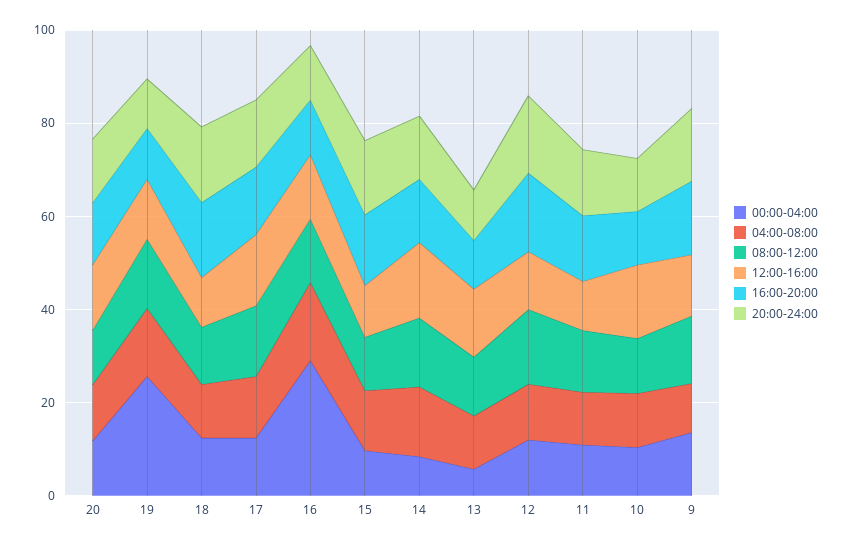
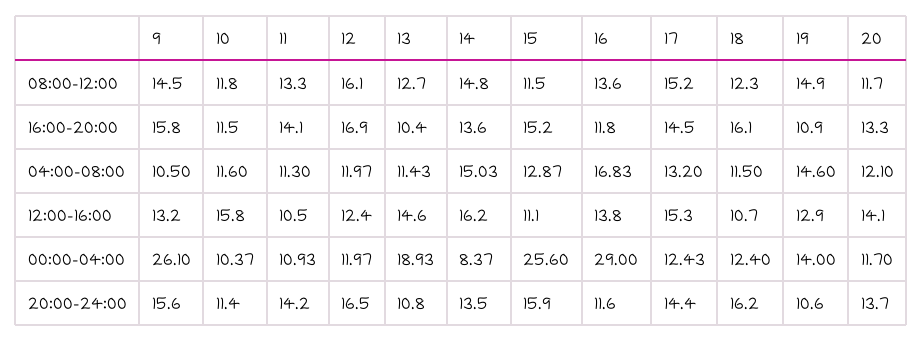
  {
    "00:00-04:00": {
      "20": 11.7,
-     "19": 25,
+     "19": 14,
      "18": 12.4,
      "17": 12.43,
      "16": 29,
-     "15": 10,
+     "15": 25.6,
      "14": 8.37,
-     "13": 5,
+     "13": 18.93,
      "12": 11.97,
      "11": 10.93,
      "10": 10.37,
-     "9": 15
+     "9": 26.1
    },
    "04:00-08:00": {
      "20": 12.1,
      "19": 14.6,
      "18": 11.5,
      "17": 13.2,
      "16": 16.83,
      "15": 12.87,
      "14": 15.03,
      "13": 11.43,
      "12": 11.97,
      "11": 11.3,
      "10": 11.6,
      "9": 10.5
    },
    "08:00-12:00": {
      "20": 11.7,
      "19": 14.9,
      "18": 12.3,
      "17": 15.2,
      "16": 13.6,
      "15": 11.5,
      "14": 14.8,
      "13": 12.7,
      "12": 16.1,
      "11": 13.3,
      "10": 11.8,
      "9": 14.5
    },
    "12:00-16:00": {
      "20": 14.1,
      "19": 12.9,
      "18": 10.7,
      "17": 15.3,
      "16": 13.8,
      "15": 11.1,
      "14": 16.2,
      "13": 14.6,
      "12": 12.4,
      "11": 10.5,
      "10": 15.8,
      "9": 13.2
    },
    "16:00-20:00": {
      "20": 13.3,
      "19": 10.9,
      "18": 16.1,
      "17": 14.5,
      "16": 11.8,
      "15": 15.2,
      "14": 13.6,
      "13": 10.4,
      "12": 16.9,
      "11": 14.1,
      "10": 11.5,
      "9": 15.8
    },
    "20:00-24:00": {
      "20": 13.7,
      "19": 10.6,
      "18": 16.2,
      "17": 14.4,
      "16": 11.6,
      "15": 15.9,
      "14": 13.5,
      "13": 10.8,
      "12": 16.5,
      "11": 14.2,
      "10": 11.4,
      "9": 15.6
    }
  }

